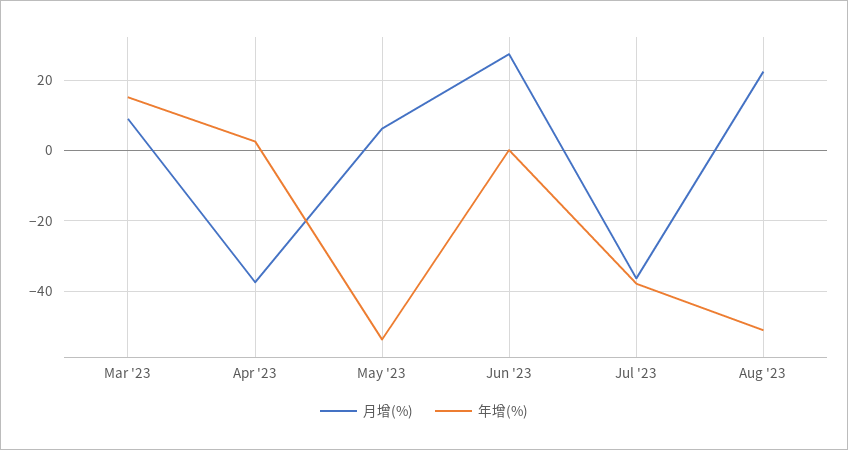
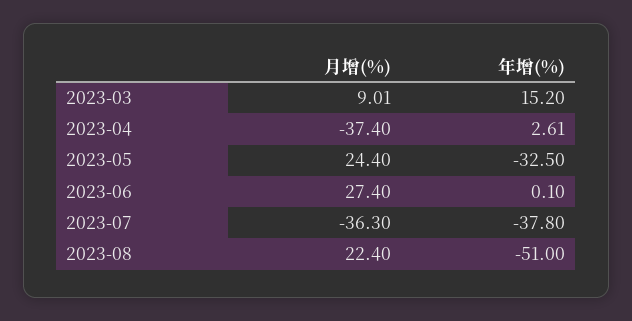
  {
    "月增(%)": {
      "Mar '23": 9.01,
      "Apr '23": -37.4,
-     "May '23": 6,
+     "May '23": 24.4,
      "Jun '23": 27.4,
      "Jul '23": -36.3,
      "Aug '23": 22.4
    },
    "年增(%)": {
      "Mar '23": 15.2,
      "Apr '23": 2.61,
-     "May '23": -54,
+     "May '23": -32.5,
      "Jun '23": 0.1,
      "Jul '23": -37.8,
      "Aug '23": -51
    }
  }

